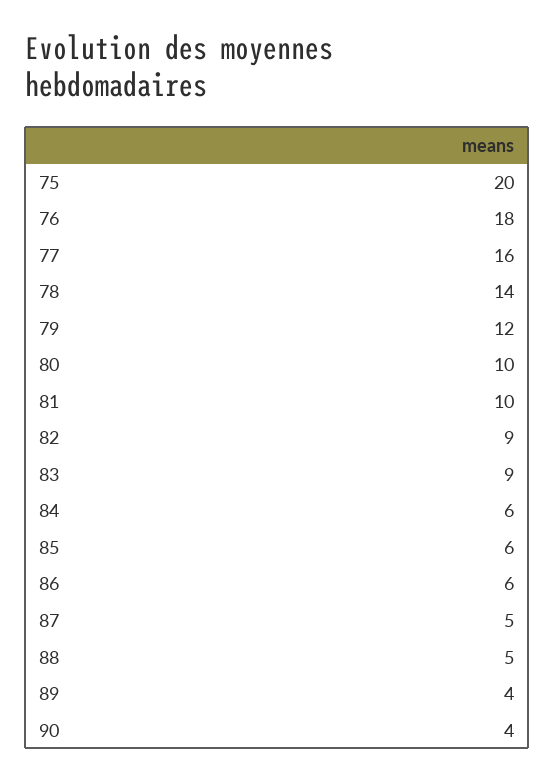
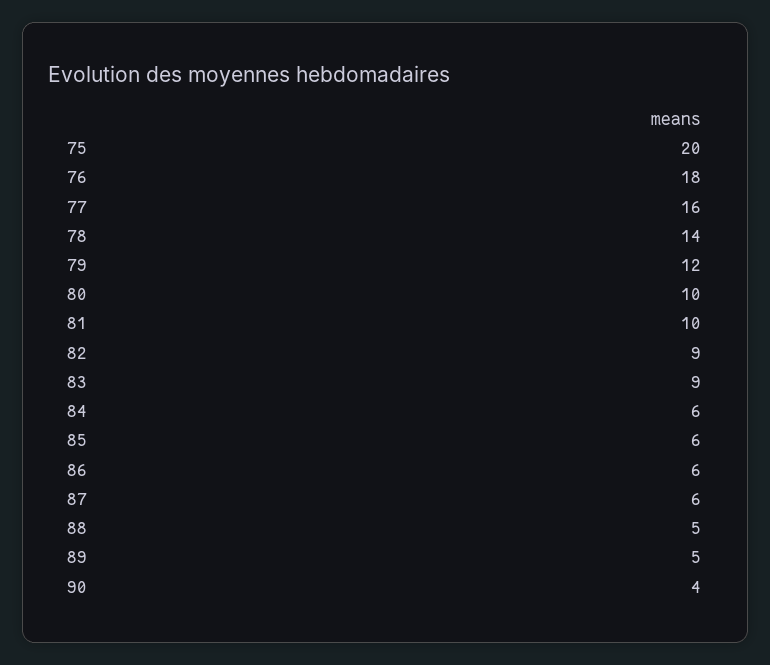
  {
    "75": 20,
    "76": 18,
    "77": 16,
    "78": 14,
    "79": 12,
    "80": 10,
    "81": 10,
    "82": 9,
    "83": 9,
    "84": 6,
    "85": 6,
    "86": 6,
-   "87": 5,
+   "87": 6,
    "88": 5,
-   "89": 4,
+   "89": 5,
    "90": 4
  }

